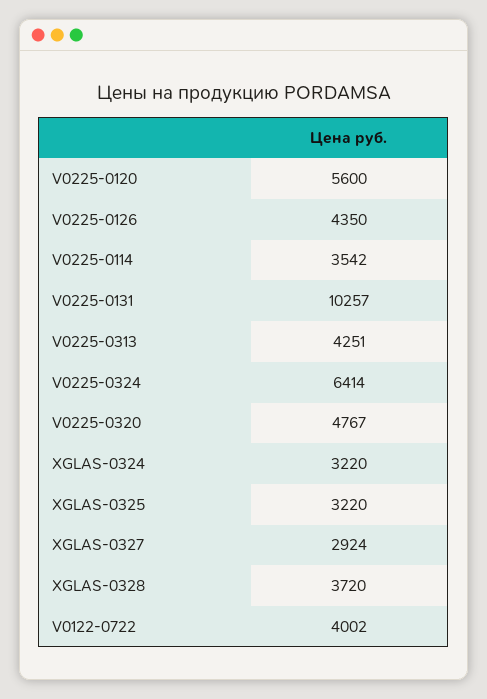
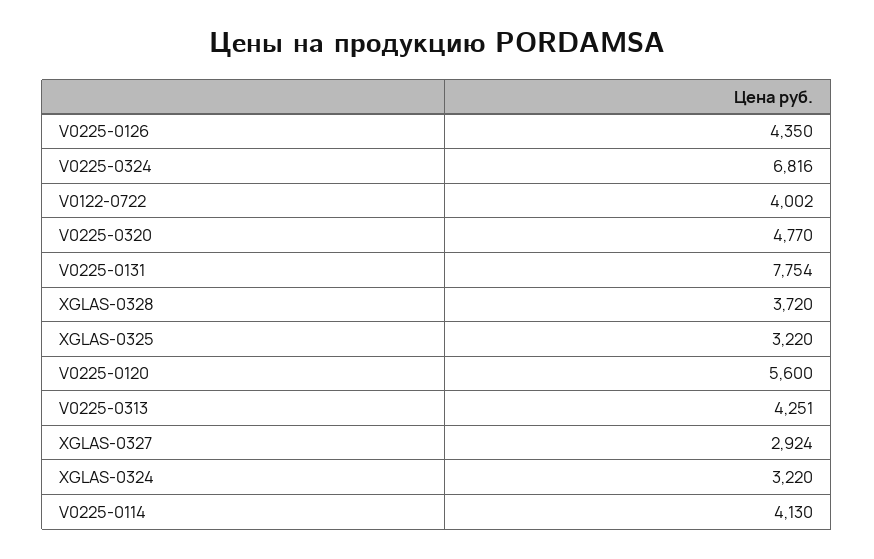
  {
    "V0225-0120": 5600,
    "V0225-0126": 4350,
-   "V0225-0114": 3542,
+   "V0225-0114": 4130,
-   "V0225-0131": 10257,
+   "V0225-0131": 7754,
    "V0225-0313": 4251,
-   "V0225-0324": 6414,
+   "V0225-0324": 6816,
-   "V0225-0320": 4767,
+   "V0225-0320": 4770,
    "XGLAS-0324": 3220,
    "XGLAS-0325": 3220,
    "XGLAS-0327": 2924,
    "XGLAS-0328": 3720,
    "V0122-0722": 4002
  }

